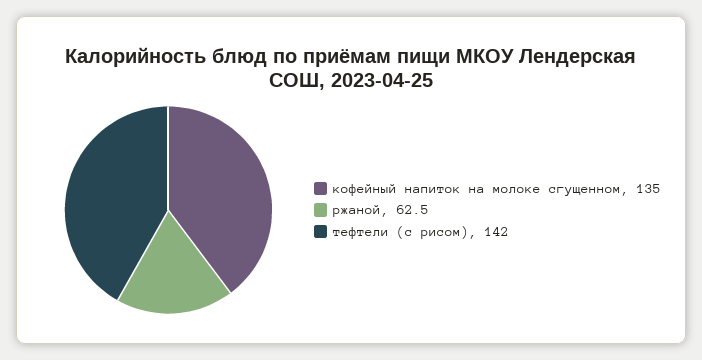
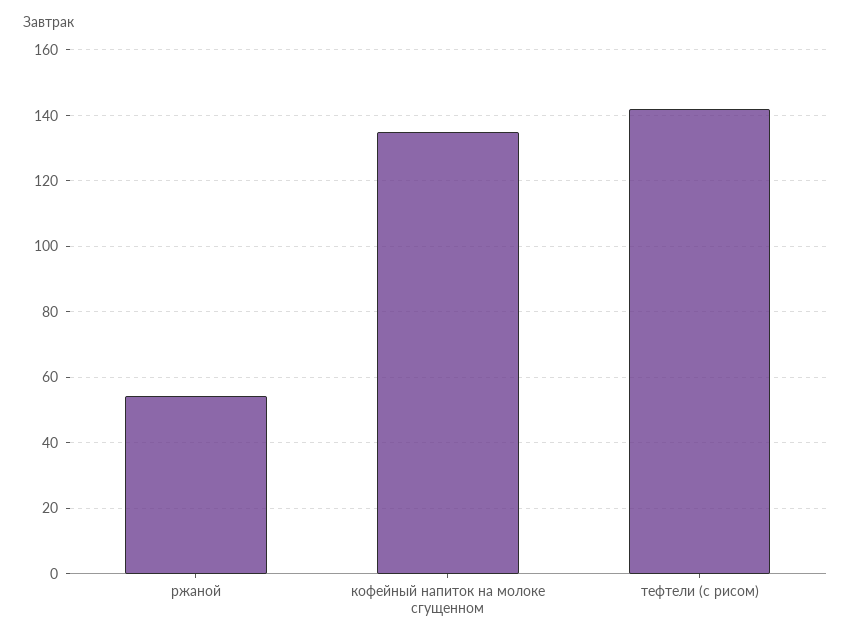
  {
    "кофейный напиток на молоке сгущенном": 135,
-   "ржаной": 62.5,
+   "ржаной": 54,
    "тефтели (с рисом)": 142
  }

